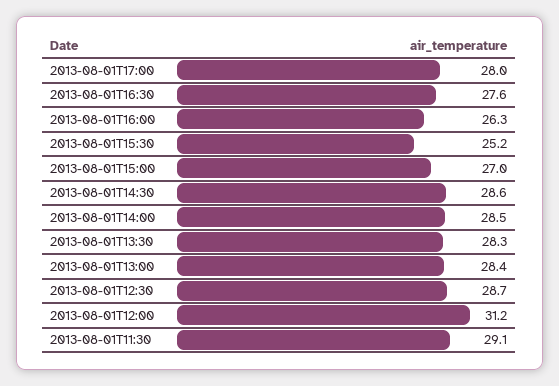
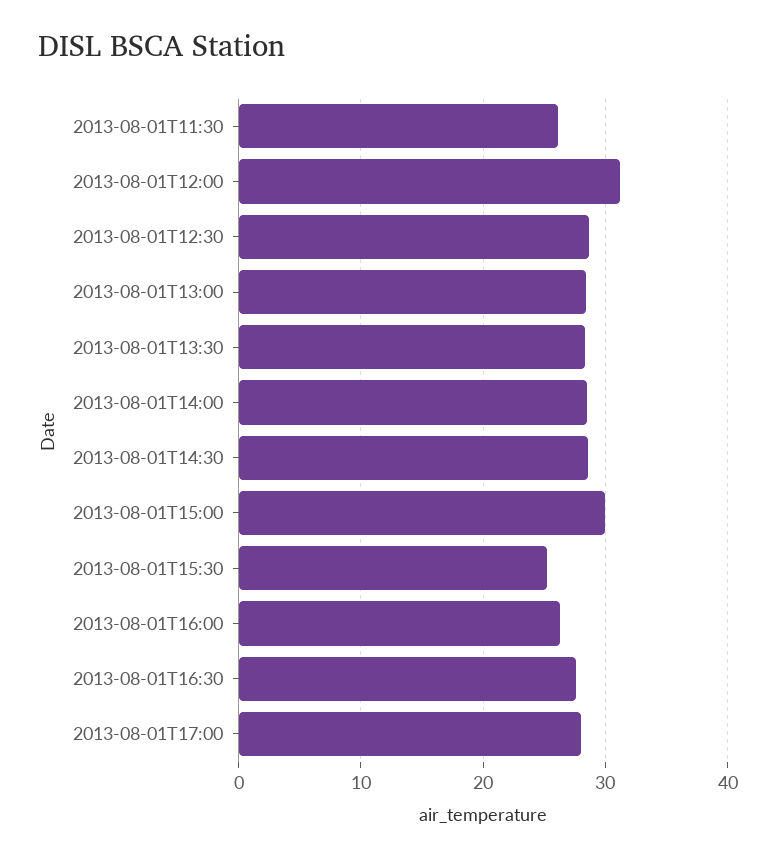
  {
    "2013-08-01T17:00": 28,
    "2013-08-01T16:30": 27.6,
    "2013-08-01T16:00": 26.3,
    "2013-08-01T15:30": 25.2,
-   "2013-08-01T15:00": 27,
+   "2013-08-01T15:00": 30,
    "2013-08-01T14:30": 28.6,
    "2013-08-01T14:00": 28.5,
    "2013-08-01T13:30": 28.3,
    "2013-08-01T13:00": 28.4,
    "2013-08-01T12:30": 28.7,
    "2013-08-01T12:00": 31.2,
-   "2013-08-01T11:30": 29.1
+   "2013-08-01T11:30": 26
  }

